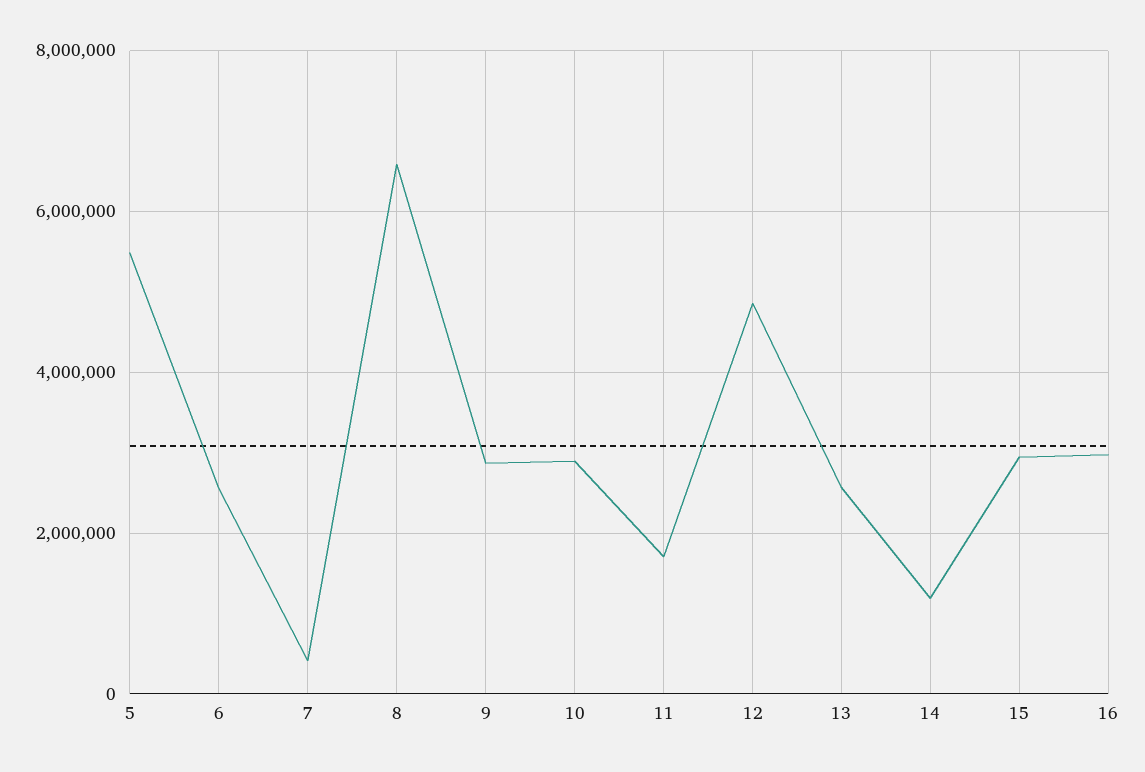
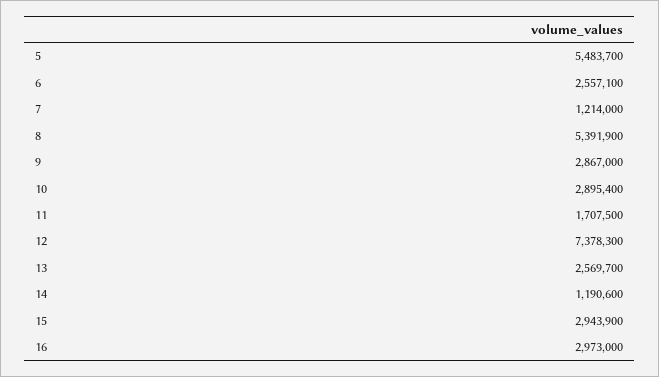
  {
    "5": 5483700,
    "6": 2557100,
-   "7": 400000,
+   "7": 1214000,
-   "8": 6600000,
+   "8": 5391900,
    "9": 2867000,
    "10": 2895400,
    "11": 1707500,
-   "12": 4800000,
+   "12": 7378300,
    "13": 2569700,
    "14": 1190600,
    "15": 2943900,
    "16": 2973000
  }

